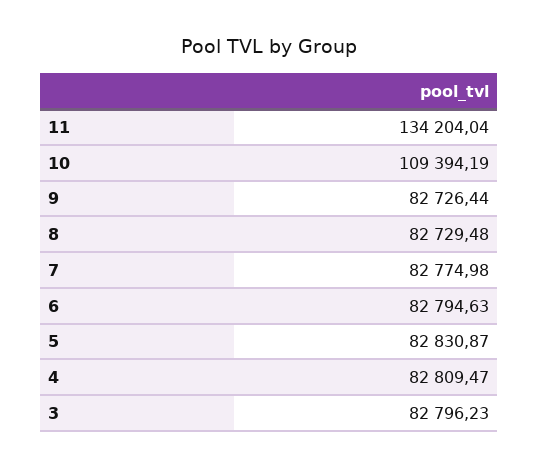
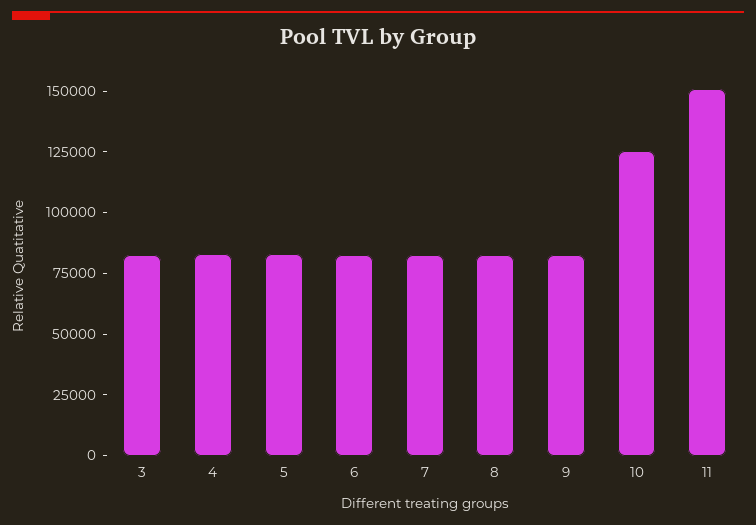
  {
-   "11": 134204.04,
+   "11": 150000,
-   "10": 109394.19,
+   "10": 125000,
    "9": 82726.44,
    "8": 82729.48,
    "7": 82774.98,
    "6": 82794.63,
    "5": 82830.87,
    "4": 82809.47,
    "3": 82796.23
  }

